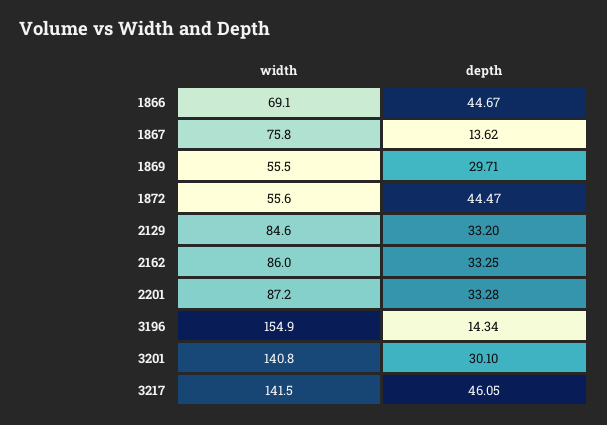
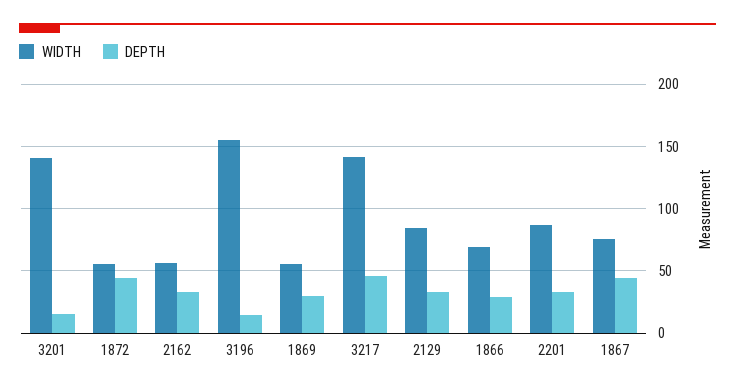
  {
    "width": {
      "1866": 69.1,
      "1867": 75.8,
      "1869": 55.5,
      "1872": 55.6,
      "2129": 84.6,
-     "2162": 86,
+     "2162": 55,
      "2201": 87.2,
      "3196": 154.9,
      "3201": 140.8,
      "3217": 141.5
    },
    "depth": {
-     "1866": 44.67,
+     "1866": 30,
-     "1867": 13.62,
+     "1867": 45,
      "1869": 29.71,
      "1872": 44.47,
      "2129": 33.2,
      "2162": 33.25,
      "2201": 33.28,
      "3196": 14.34,
-     "3201": 30.1,
+     "3201": 15,
      "3217": 46.05
    }
  }

